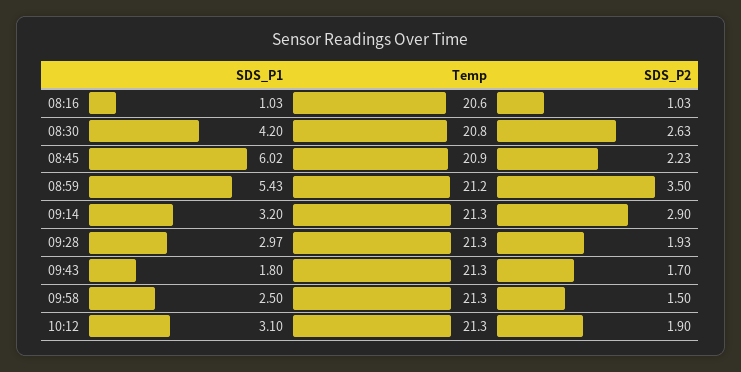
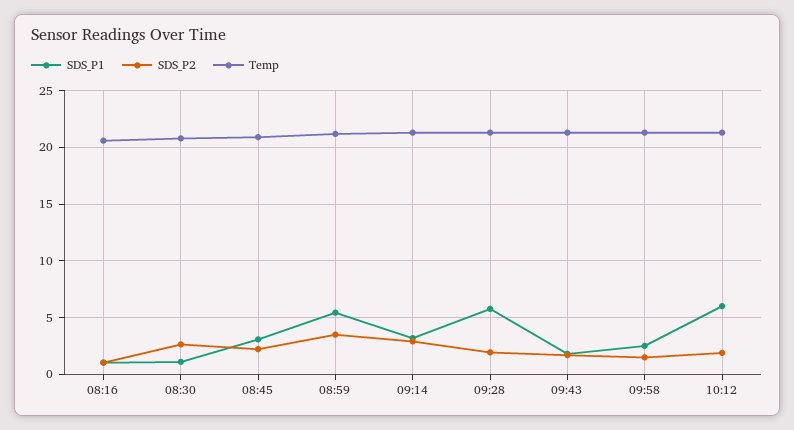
  {
    "SDS_P1": {
      "08:16": 1.03,
-     "08:30": 4.2,
+     "08:30": 1,
-     "08:45": 6.02,
+     "08:45": 3,
      "08:59": 5.43,
      "09:14": 3.2,
-     "09:28": 2.97,
+     "09:28": 6,
      "09:43": 1.8,
      "09:58": 2.5,
-     "10:12": 3.1
+     "10:12": 6
    },
    "Temp": {
      "08:16": 20.6,
      "08:30": 20.8,
      "08:45": 20.9,
      "08:59": 21.2,
      "09:14": 21.3,
      "09:28": 21.3,
      "09:43": 21.3,
      "09:58": 21.3,
      "10:12": 21.3
    },
    "SDS_P2": {
      "08:16": 1.03,
      "08:30": 2.63,
      "08:45": 2.23,
      "08:59": 3.5,
      "09:14": 2.9,
      "09:28": 1.93,
      "09:43": 1.7,
      "09:58": 1.5,
      "10:12": 1.9
    }
  }

